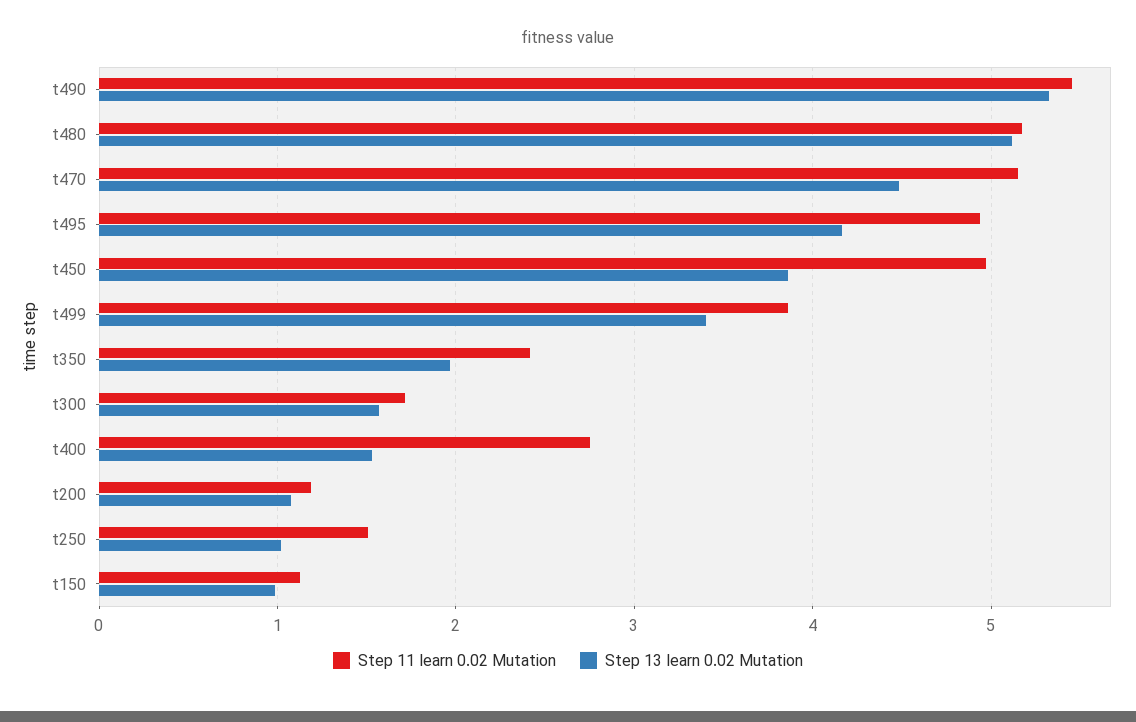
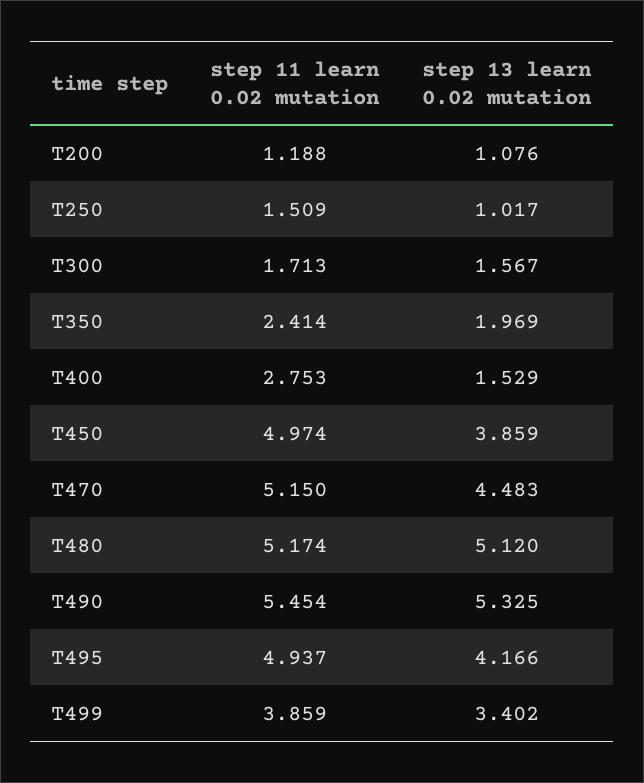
  {
    "Step 11 learn 0.02 Mutation": {
      "t490": 5.454,
      "t480": 5.174,
      "t470": 5.15,
      "t495": 4.937,
      "t450": 4.974,
      "t499": 3.859,
      "t350": 2.414,
      "t300": 1.713,
      "t400": 2.753,
      "t200": 1.188,
-     "t250": 1.509,
+     "t250": 1.509
-     "t150": 1.1
    },
    "Step 13 learn 0.02 Mutation": {
      "t490": 5.325,
      "t480": 5.12,
      "t470": 4.483,
      "t495": 4.166,
      "t450": 3.859,
      "t499": 3.402,
      "t350": 1.969,
      "t300": 1.567,
      "t400": 1.529,
      "t200": 1.076,
-     "t250": 1.017,
+     "t250": 1.017
-     "t150": 1
    }
  }

